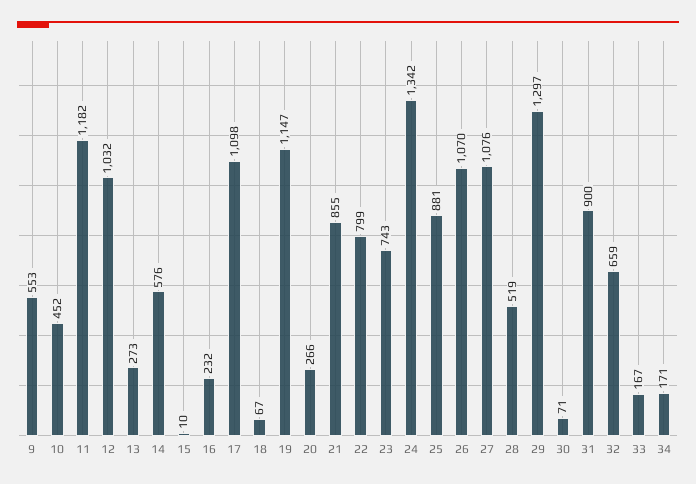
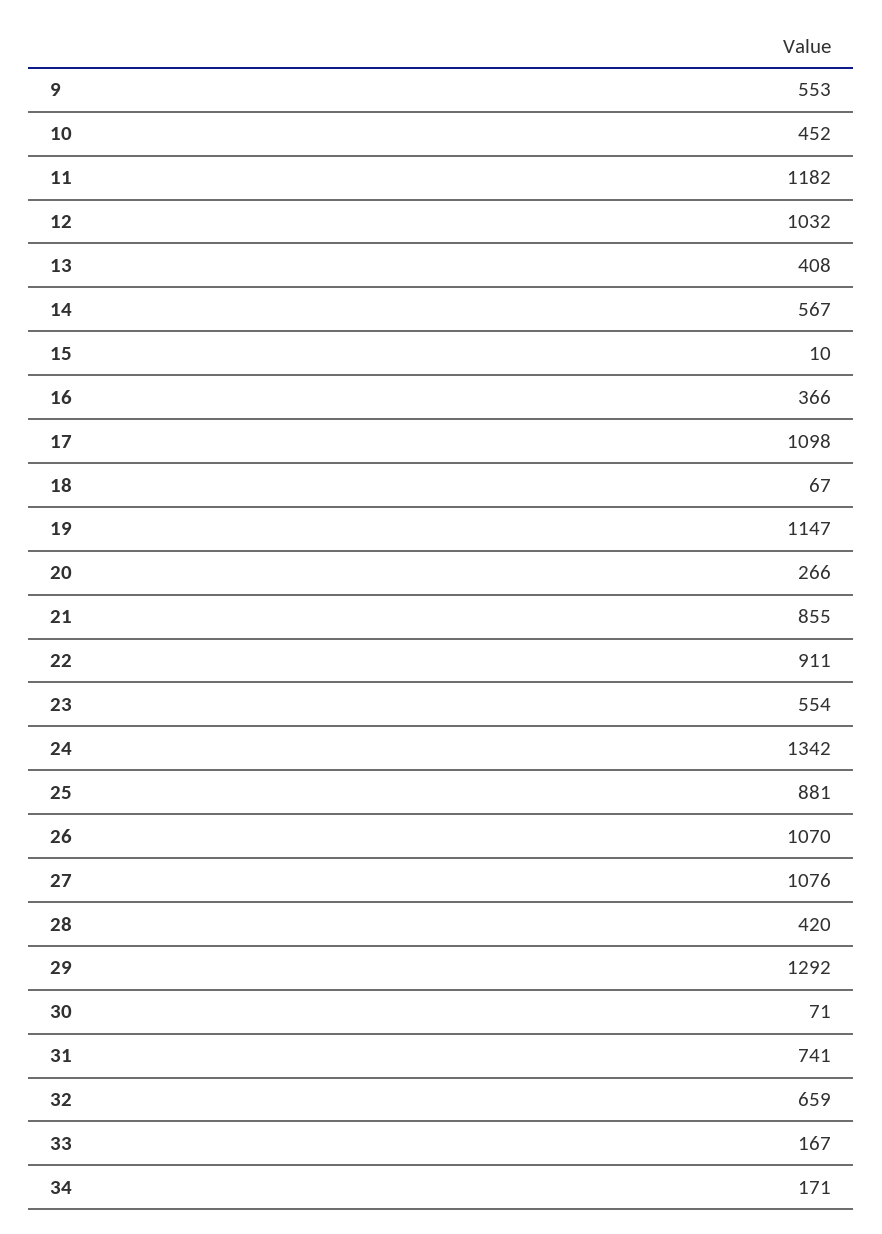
  {
    "9": 553,
    "10": 452,
    "11": 1182,
    "12": 1032,
-   "13": 273,
+   "13": 408,
-   "14": 576,
+   "14": 567,
    "15": 10,
-   "16": 232,
+   "16": 366,
    "17": 1098,
    "18": 67,
    "19": 1147,
    "20": 266,
    "21": 855,
-   "22": 799,
+   "22": 911,
-   "23": 743,
+   "23": 554,
    "24": 1342,
    "25": 881,
    "26": 1070,
    "27": 1076,
-   "28": 519,
+   "28": 420,
-   "29": 1297,
+   "29": 1292,
    "30": 71,
-   "31": 900,
+   "31": 741,
    "32": 659,
    "33": 167,
    "34": 171
  }

